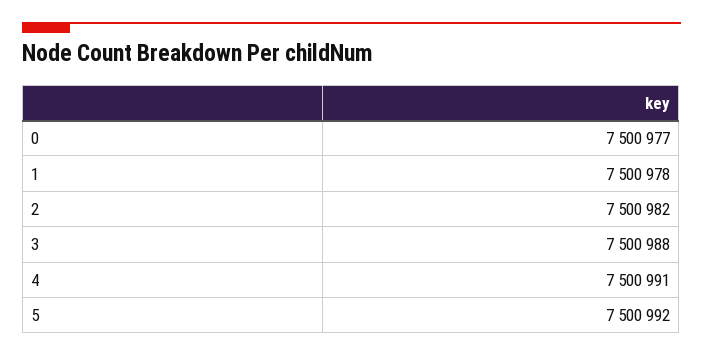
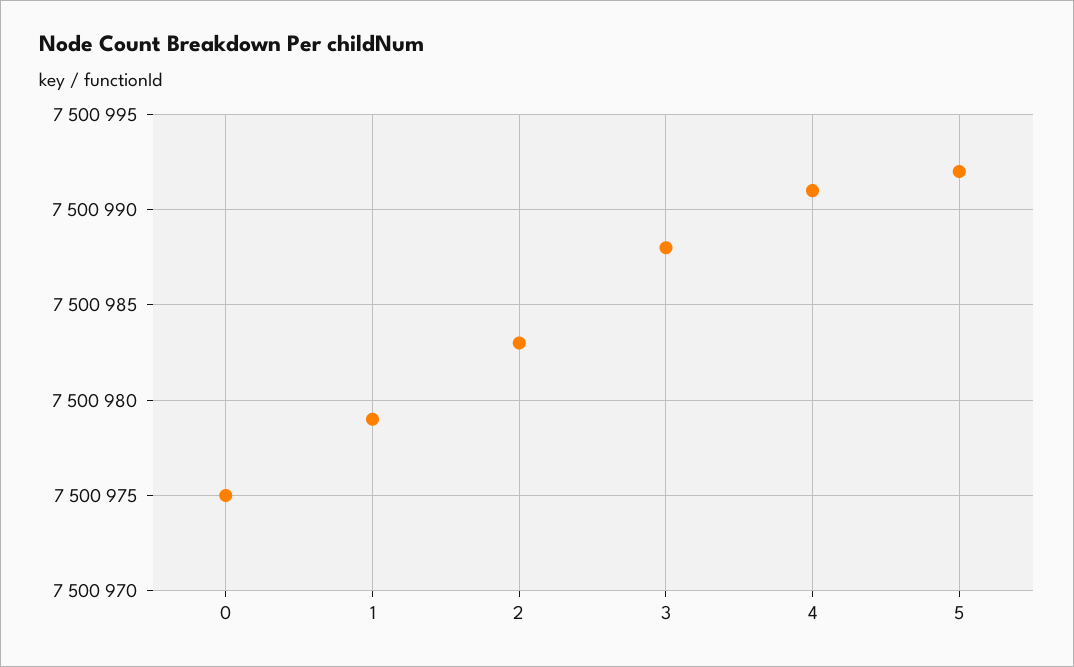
  {
-   "0": 7500977,
+   "0": 7500975,
-   "1": 7500978,
+   "1": 7500979,
-   "2": 7500982,
+   "2": 7500983,
    "3": 7500988,
    "4": 7500991,
    "5": 7500992
  }

